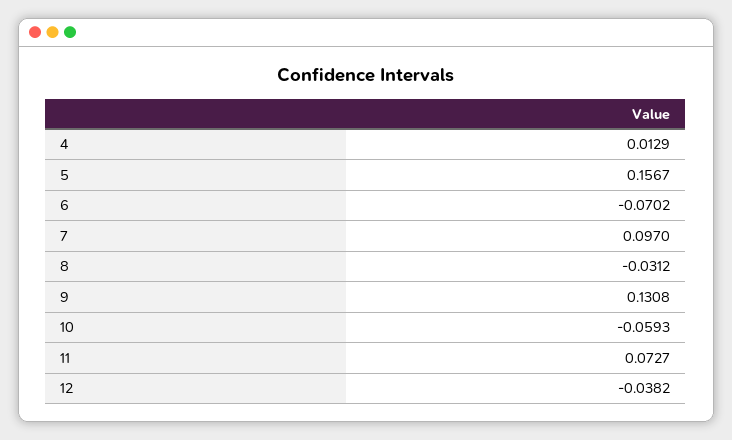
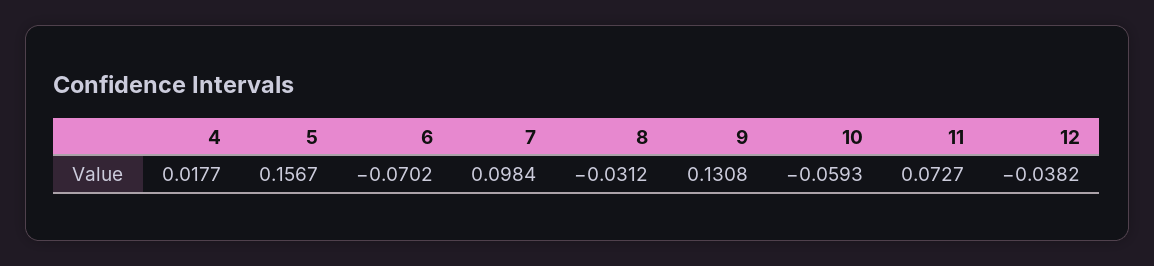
  {
-   "4": 0.0129,
+   "4": 0.0177,
    "5": 0.1567,
    "6": -0.0702,
-   "7": 0.097,
+   "7": 0.0984,
    "8": -0.0312,
    "9": 0.1308,
    "10": -0.0593,
    "11": 0.0727,
    "12": -0.0382
  }

